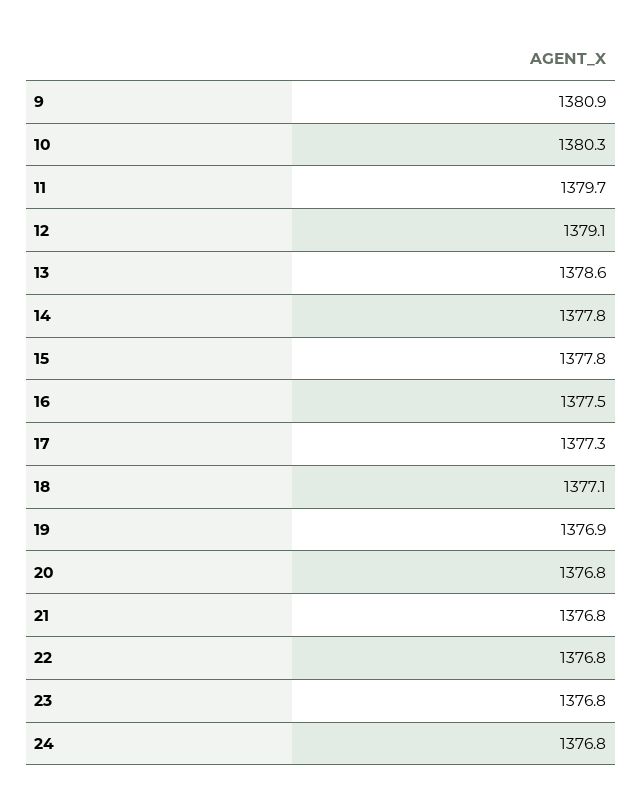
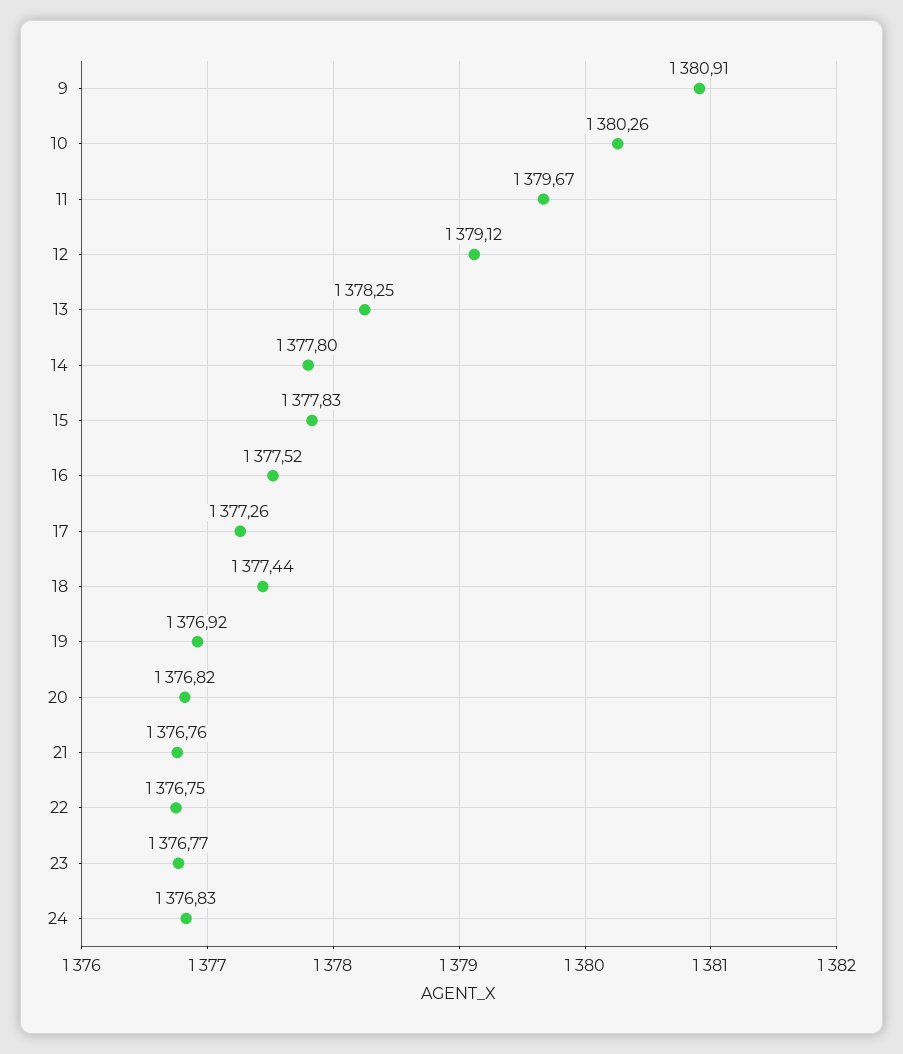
  {
    "9": 1380.91,
    "10": 1380.26,
    "11": 1379.67,
    "12": 1379.12,
-   "13": 1378.6,
+   "13": 1378.25,
    "14": 1377.8,
    "15": 1377.83,
    "16": 1377.52,
    "17": 1377.26,
-   "18": 1377.1,
+   "18": 1377.44,
    "19": 1376.92,
    "20": 1376.82,
    "21": 1376.76,
    "22": 1376.75,
    "23": 1376.77,
    "24": 1376.83
  }

